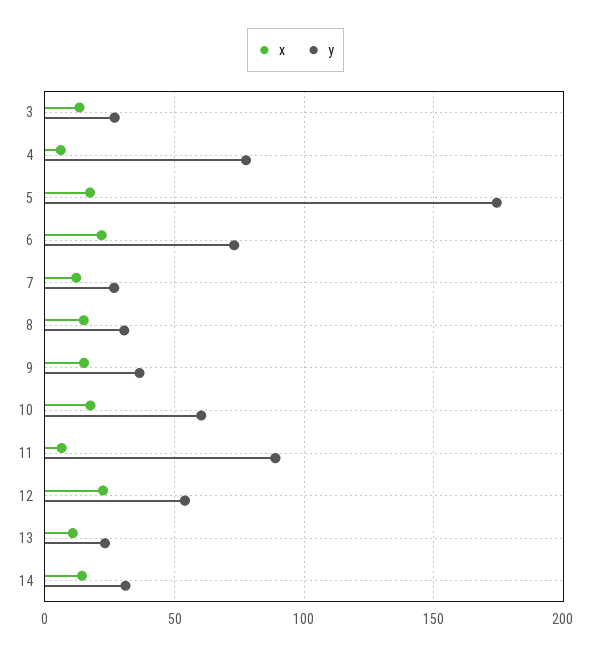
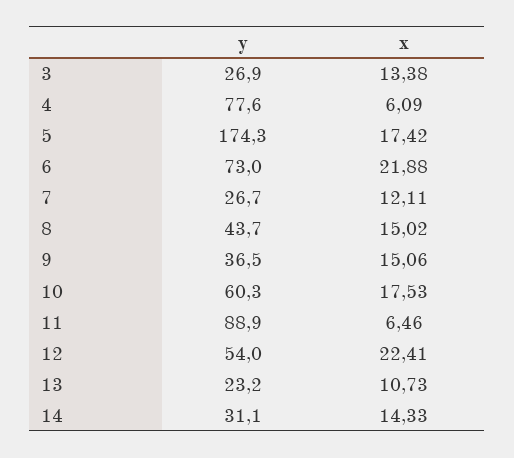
  {
    "x": {
      "3": 13.38,
      "4": 6.09,
      "5": 17.42,
      "6": 21.88,
      "7": 12.11,
      "8": 15.02,
      "9": 15.06,
      "10": 17.53,
      "11": 6.46,
      "12": 22.41,
      "13": 10.73,
      "14": 14.33
    },
    "y": {
      "3": 26.9,
      "4": 77.6,
      "5": 174.3,
      "6": 73,
      "7": 26.7,
-     "8": 30,
+     "8": 43.7,
      "9": 36.5,
      "10": 60.3,
      "11": 88.9,
      "12": 54,
      "13": 23.2,
      "14": 31.1
    }
  }

